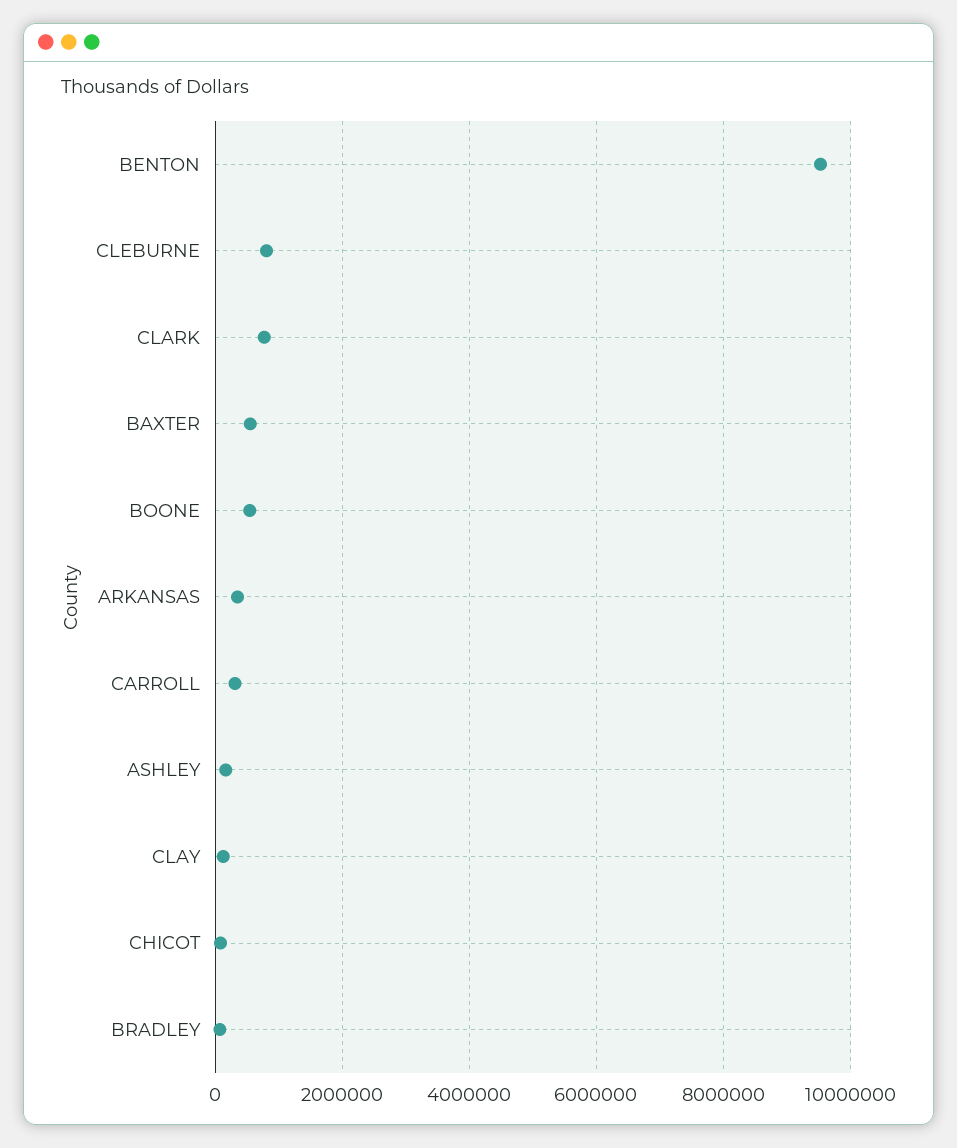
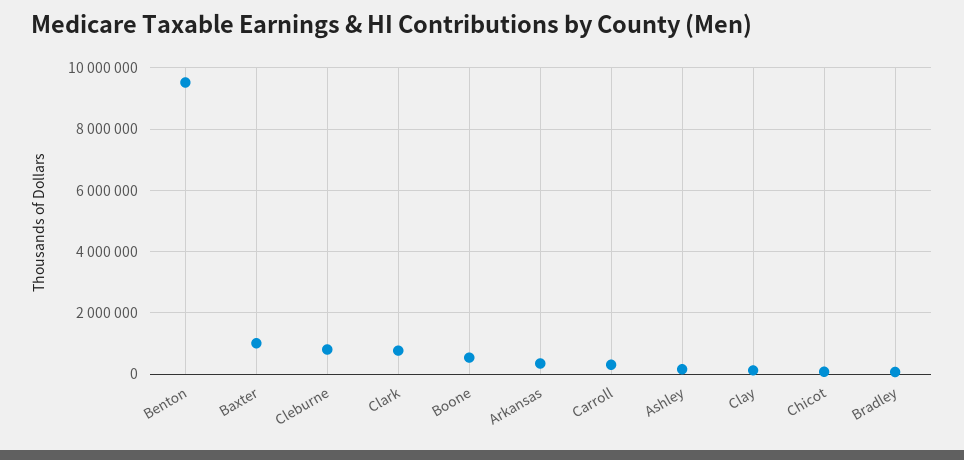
  {
    "BENTON": 9600000,
    "CLEBURNE": 800000,
    "CLARK": 800000,
-   "BAXTER": 600000,
+   "BAXTER": 1000000,
    "BOONE": 600000,
    "ARKANSAS": 400000,
    "CARROLL": 400000,
    "ASHLEY": 200000,
    "CLAY": 200000,
    "CHICOT": 0,
    "BRADLEY": 0
  }

